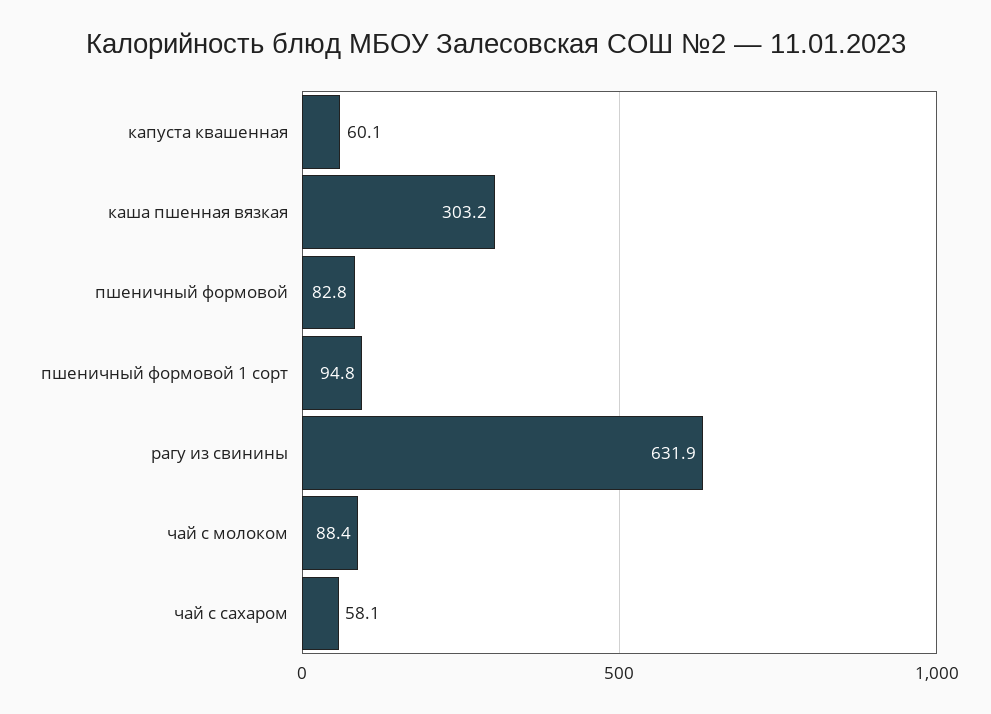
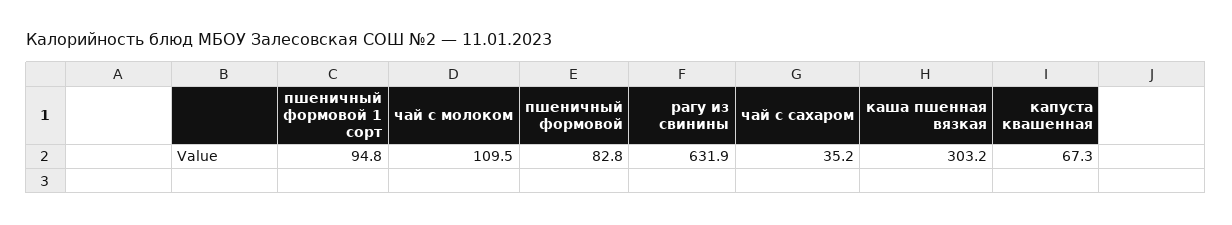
  {
-   "капуста квашенная": 60.1,
+   "капуста квашенная": 67.3,
    "каша пшенная вязкая": 303.2,
    "пшеничный формовой": 82.8,
    "пшеничный формовой 1 сорт": 94.8,
    "рагу из свинины": 631.9,
-   "чай с молоком": 88.4,
+   "чай с молоком": 109.5,
-   "чай с сахаром": 58.1
+   "чай с сахаром": 35.2
  }

